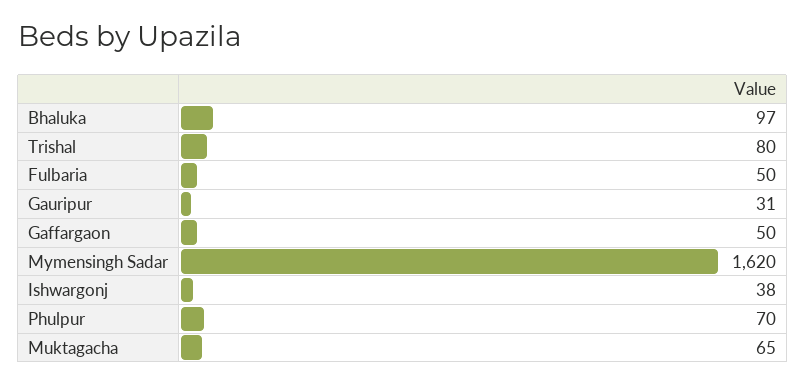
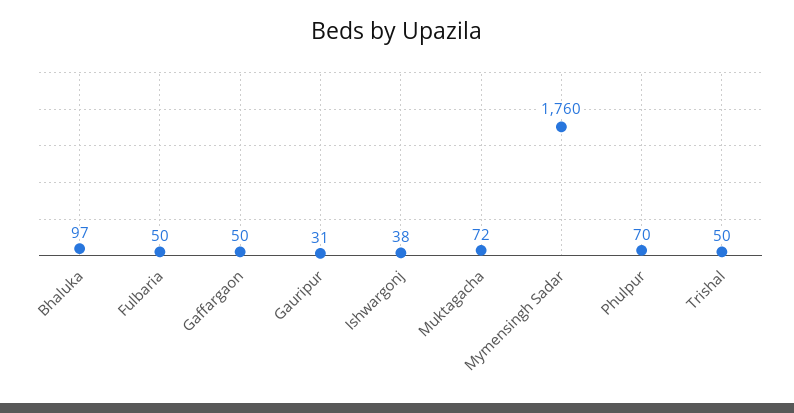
  {
    "Bhaluka": 97,
-   "Trishal": 80,
+   "Trishal": 50,
    "Fulbaria": 50,
    "Gauripur": 31,
    "Gaffargaon": 50,
-   "Mymensingh Sadar": 1620,
+   "Mymensingh Sadar": 1760,
    "Ishwargonj": 38,
    "Phulpur": 70,
-   "Muktagacha": 65
+   "Muktagacha": 72
  }

